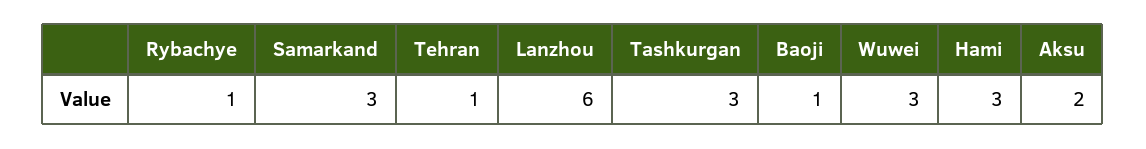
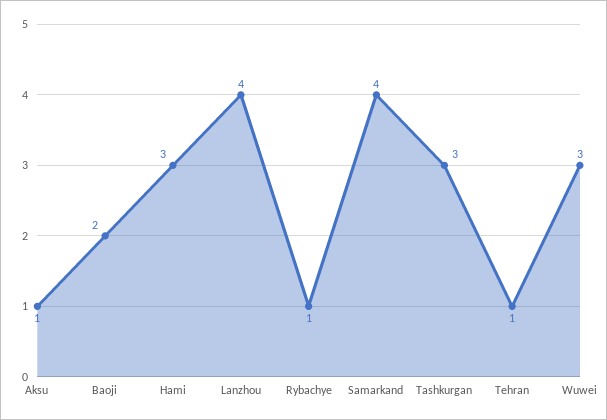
  {
    "Rybachye": 1,
-   "Samarkand": 3,
+   "Samarkand": 4,
    "Tehran": 1,
-   "Lanzhou": 6,
+   "Lanzhou": 4,
    "Tashkurgan": 3,
-   "Baoji": 1,
+   "Baoji": 2,
    "Wuwei": 3,
    "Hami": 3,
-   "Aksu": 2
+   "Aksu": 1
  }

